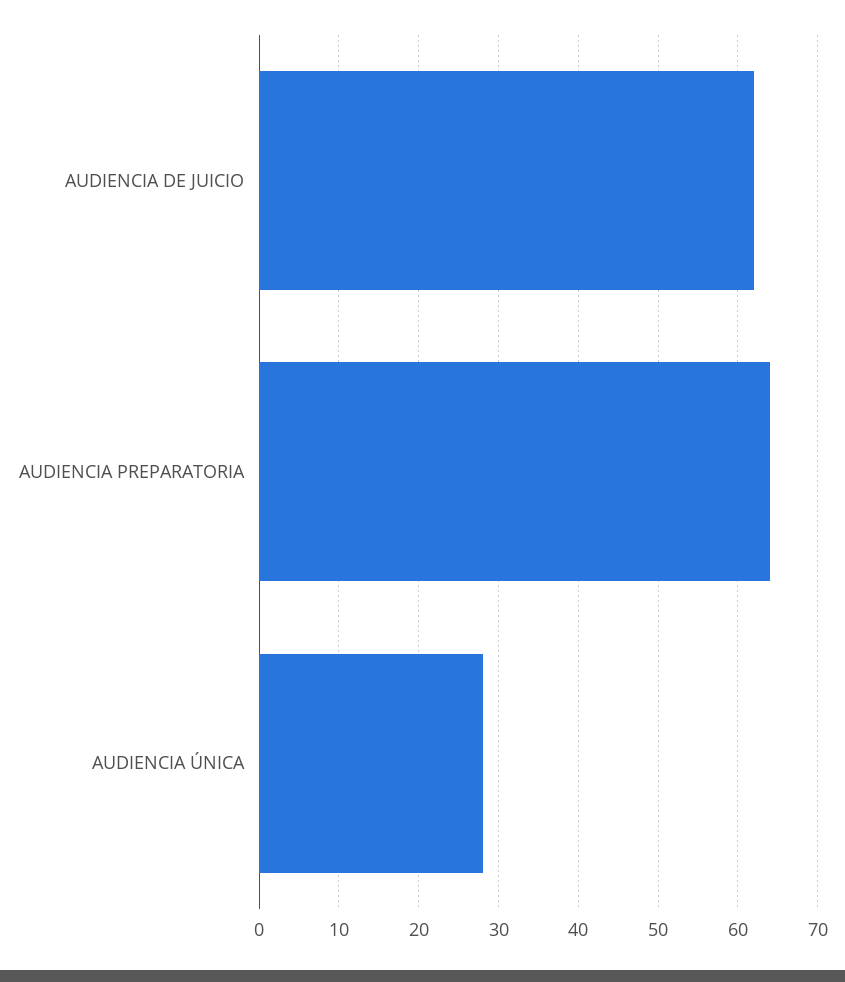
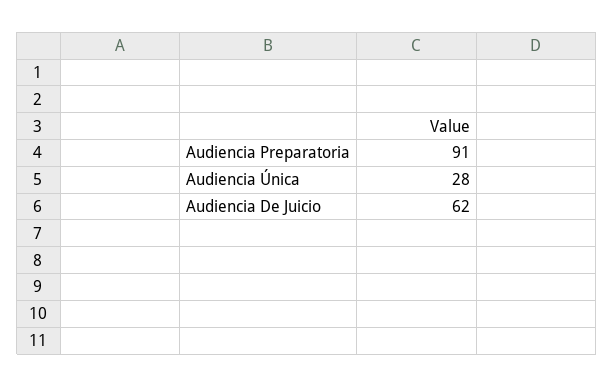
  {
    "AUDIENCIA DE JUICIO": 62,
-   "AUDIENCIA PREPARATORIA": 64,
+   "AUDIENCIA PREPARATORIA": 91,
    "AUDIENCIA ÚNICA": 28
  }

